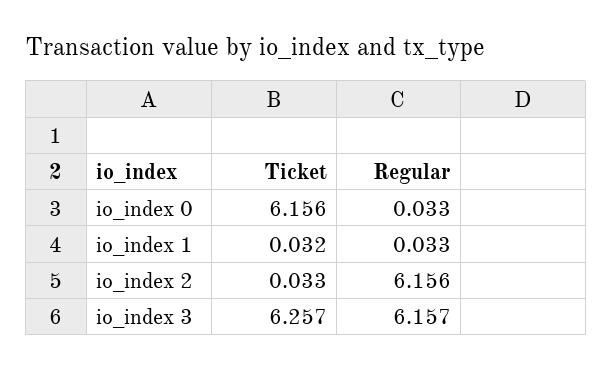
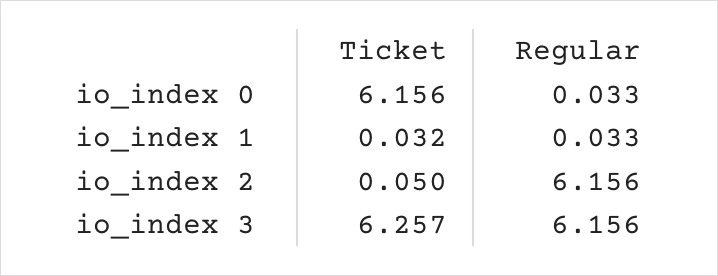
  {
    "Ticket": {
      "io_index 0": 6.156,
      "io_index 1": 0.032,
-     "io_index 2": 0.033,
+     "io_index 2": 0.05,
      "io_index 3": 6.257
    },
    "Regular": {
      "io_index 0": 0.033,
      "io_index 1": 0.033,
      "io_index 2": 6.156,
-     "io_index 3": 6.157
+     "io_index 3": 6.156
    }
  }

